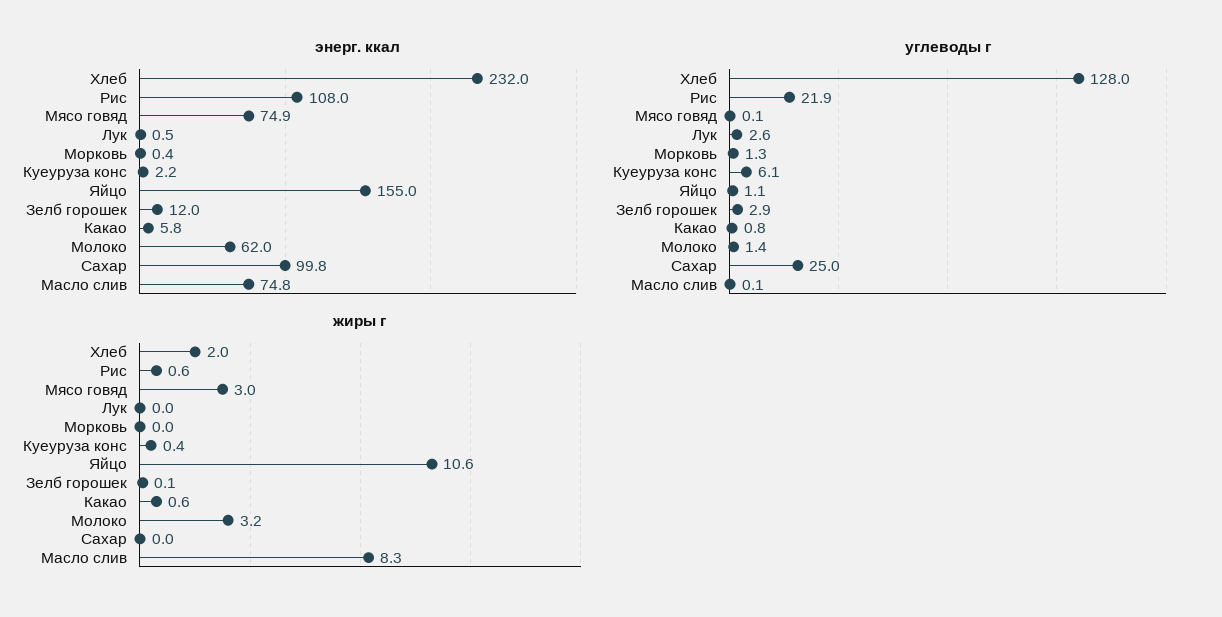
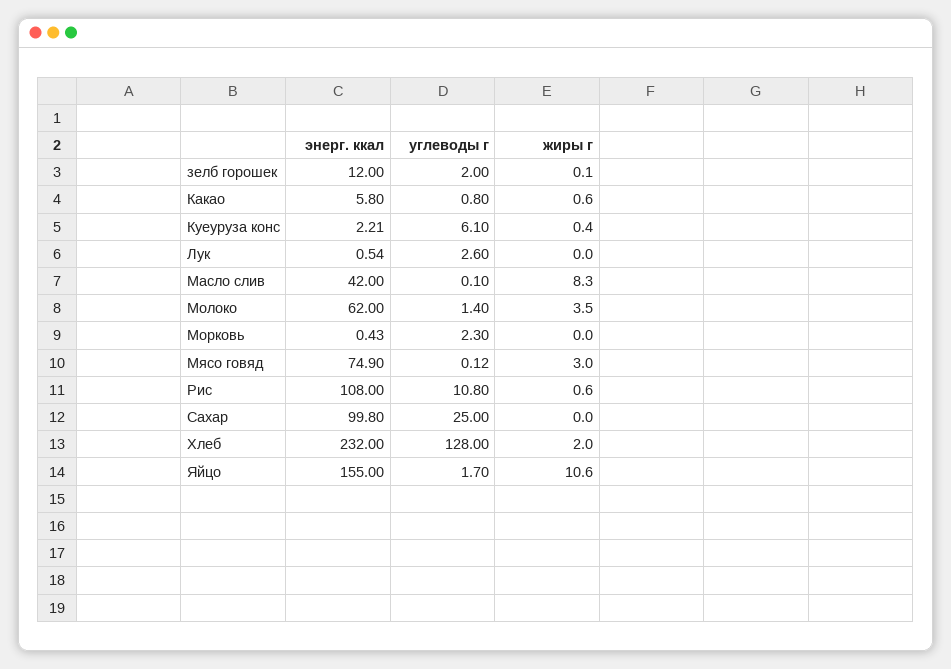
  {
    "энерг. ккал": {
      "Хлеб": 232,
      "Рис": 108,
      "Мясо говяд": 74.9,
      "Лук": 0.54,
      "Морковь": 0.43,
      "Куеуруза конс": 2.21,
      "Яйцо": 155,
      "Зелб горошек": 12,
      "Какао": 5.8,
      "Молоко": 62,
      "Сахар": 99.8,
-     "Масло слив": 74.8
+     "Масло слив": 42
    },
    "углеводы г": {
      "Хлеб": 128,
-     "Рис": 21.9,
+     "Рис": 10.8,
      "Мясо говяд": 0.12,
      "Лук": 2.6,
-     "Морковь": 1.3,
+     "Морковь": 2.3,
      "Куеуруза конс": 6.1,
-     "Яйцо": 1.1,
+     "Яйцо": 1.7,
-     "Зелб горошек": 2.9,
+     "Зелб горошек": 2,
      "Какао": 0.8,
      "Молоко": 1.4,
      "Сахар": 25,
      "Масло слив": 0.1
    },
    "жиры г": {
      "Хлеб": 2,
      "Рис": 0.6,
      "Мясо говяд": 3,
      "Лук": 0,
      "Морковь": 0,
      "Куеуруза конс": 0.4,
      "Яйцо": 10.6,
      "Зелб горошек": 0.1,
      "Какао": 0.6,
-     "Молоко": 3.2,
+     "Молоко": 3.5,
      "Сахар": 0,
      "Масло слив": 8.3
    }
  }

